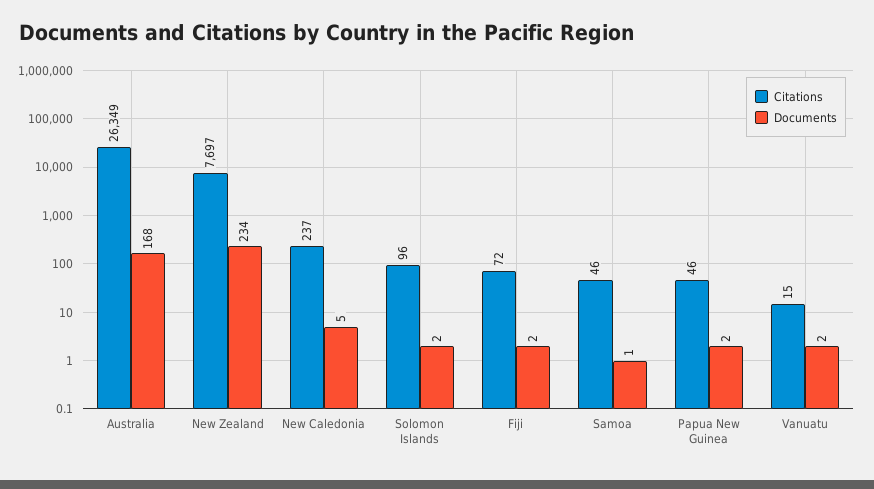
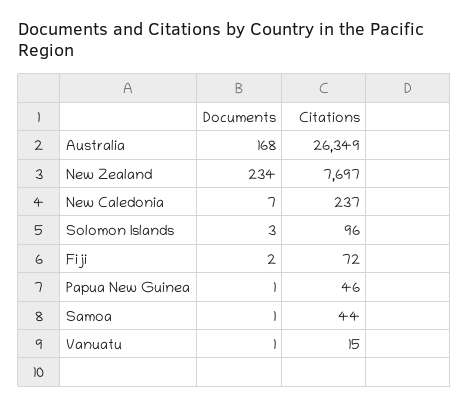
  {
    "Citations": {
      "Australia": 26349,
      "New Zealand": 7697,
      "New Caledonia": 237,
      "Solomon Islands": 96,
      "Fiji": 72,
-     "Samoa": 46,
+     "Samoa": 44,
      "Papua New Guinea": 46,
      "Vanuatu": 15
    },
    "Documents": {
      "Australia": 168,
      "New Zealand": 234,
-     "New Caledonia": 5,
+     "New Caledonia": 7,
-     "Solomon Islands": 2,
+     "Solomon Islands": 3,
      "Fiji": 2,
      "Samoa": 1,
-     "Papua New Guinea": 2,
+     "Papua New Guinea": 1,
-     "Vanuatu": 2
+     "Vanuatu": 1
    }
  }

